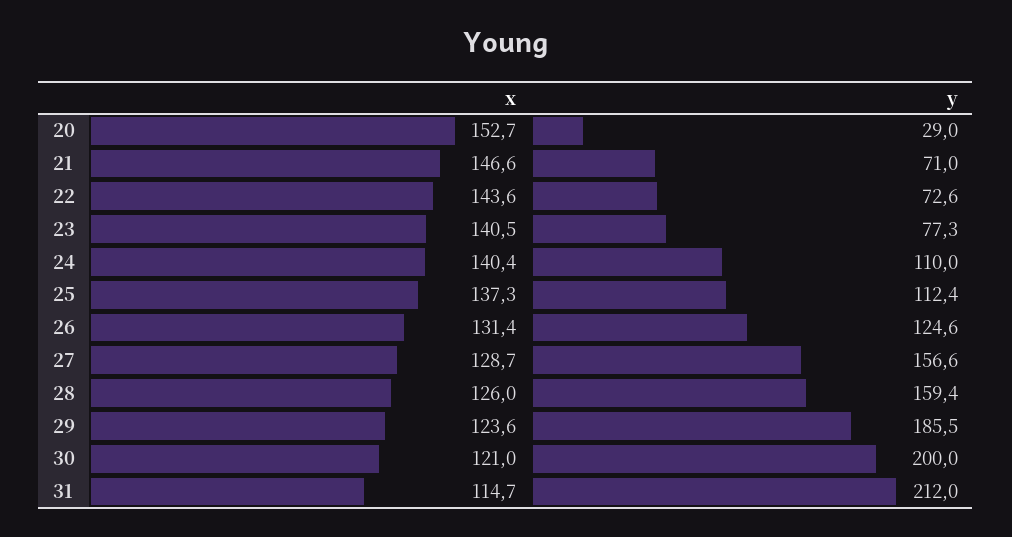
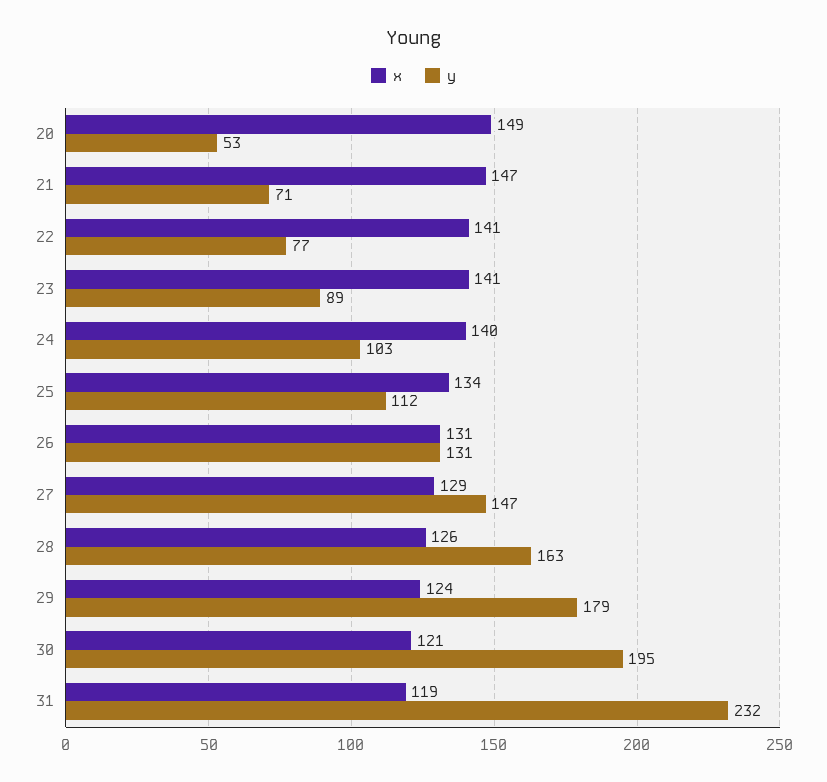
  {
    "x": {
-     "20": 152.7,
+     "20": 149,
      "21": 146.6,
-     "22": 143.6,
+     "22": 141,
      "23": 140.5,
      "24": 140.4,
-     "25": 137.3,
+     "25": 134,
      "26": 131.4,
      "27": 128.7,
      "28": 126,
      "29": 123.6,
      "30": 121,
-     "31": 114.7
+     "31": 119
    },
    "y": {
-     "20": 29,
+     "20": 53,
      "21": 71,
-     "22": 72.6,
+     "22": 77,
-     "23": 77.3,
+     "23": 89,
-     "24": 110,
+     "24": 103,
      "25": 112.4,
-     "26": 124.6,
+     "26": 131,
-     "27": 156.6,
+     "27": 147,
-     "28": 159.4,
+     "28": 163,
-     "29": 185.5,
+     "29": 179,
-     "30": 200,
+     "30": 195,
-     "31": 212
+     "31": 232
    }
  }

